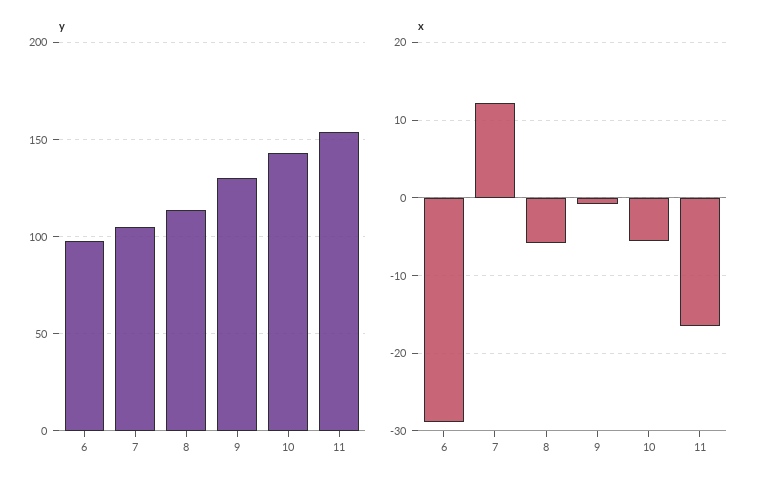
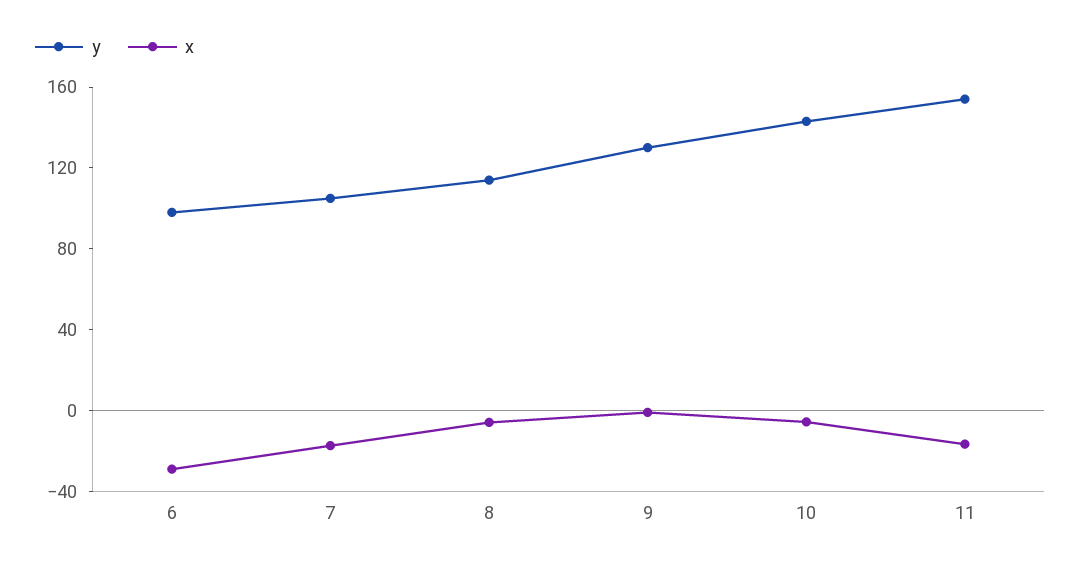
  {
    "y": {
      "6": 100,
      "7": 105,
      "8": 115,
      "9": 130,
      "10": 145,
      "11": 155
    },
    "x": {
      "6": -29,
-     "7": 12,
+     "7": -20,
      "8": -6,
      "9": -1,
      "10": -6,
      "11": -17
    }
  }

